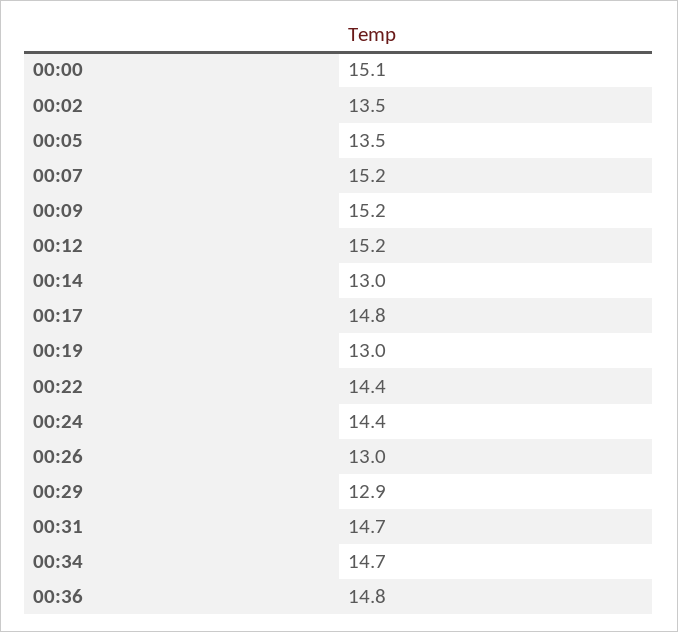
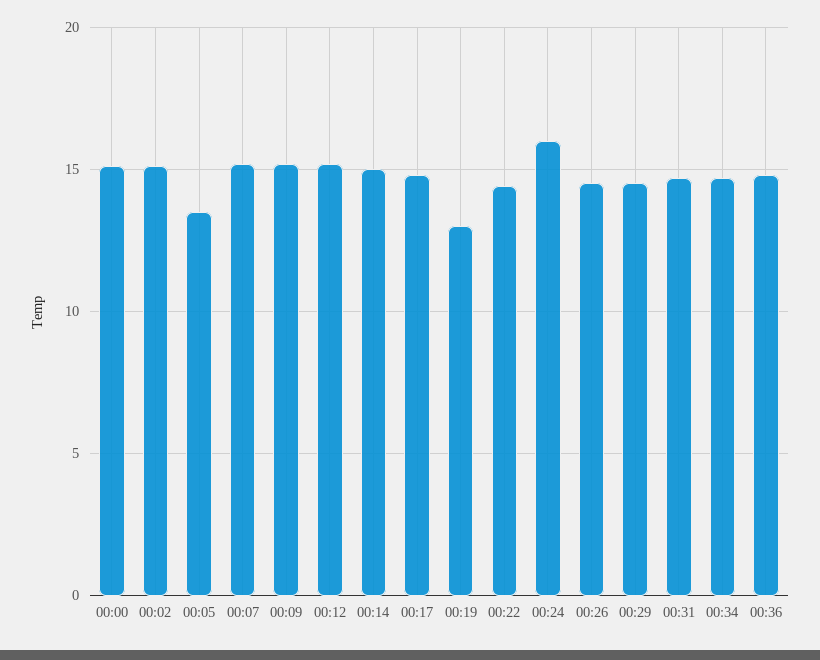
  {
    "00:00": 15.1,
-   "00:02": 13.5,
+   "00:02": 15,
    "00:05": 13.5,
    "00:07": 15.2,
    "00:09": 15.2,
    "00:12": 15.2,
-   "00:14": 13,
+   "00:14": 15,
    "00:17": 14.8,
    "00:19": 13,
    "00:22": 14.4,
-   "00:24": 14.4,
+   "00:24": 16,
-   "00:26": 13,
+   "00:26": 14.5,
-   "00:29": 12.9,
+   "00:29": 14.5,
    "00:31": 14.7,
    "00:34": 14.7,
    "00:36": 14.8
  }

